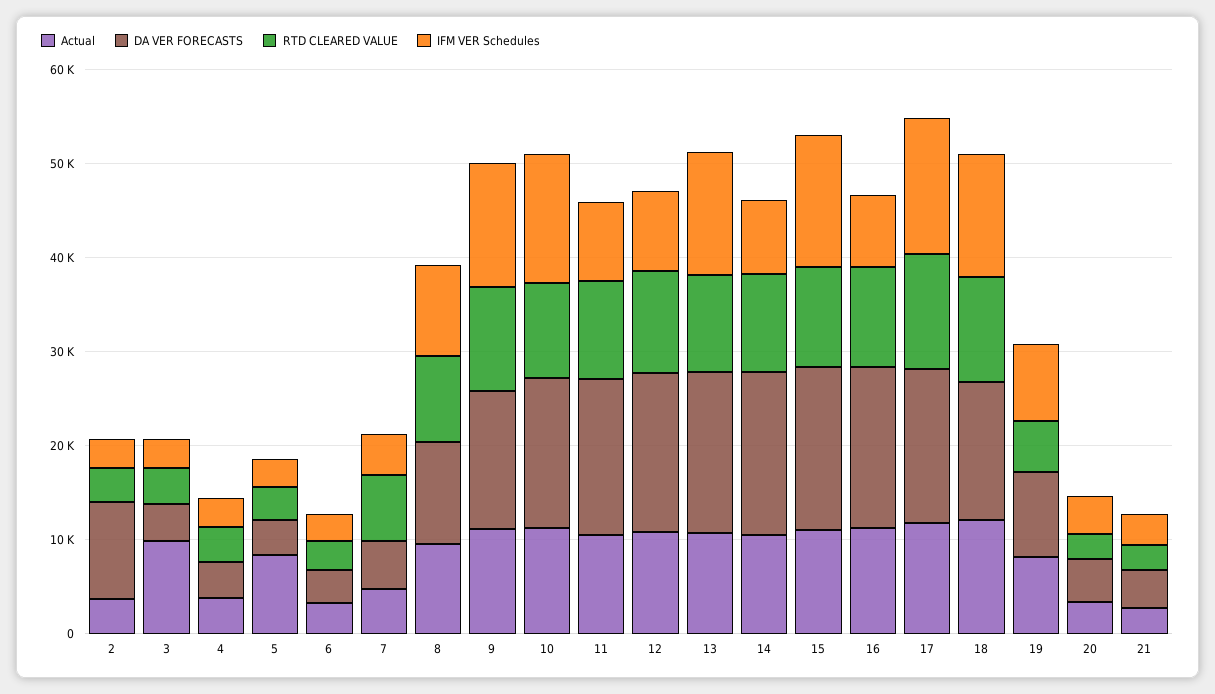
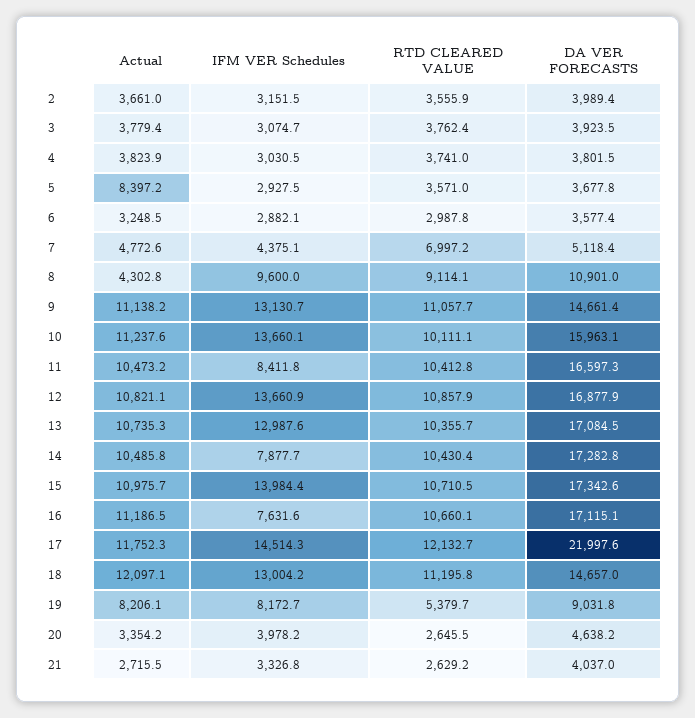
  {
    "Actual": {
      "2": 3661,
-     "3": 10000,
+     "3": 3779.4,
      "4": 3823.9,
      "5": 8397.2,
      "6": 3248.5,
      "7": 4772.6,
-     "8": 10000,
+     "8": 4302.8,
      "9": 11138.2,
      "10": 11237.6,
      "11": 10473.2,
      "12": 10821.1,
      "13": 10735.3,
      "14": 10485.8,
      "15": 10975.7,
      "16": 11186.5,
      "17": 11752.3,
      "18": 12097.1,
      "19": 8206.1,
      "20": 3354.2,
      "21": 2715.5
    },
    "DA VER FORECASTS": {
-     "2": 10000,
+     "2": 3989.4,
      "3": 3923.5,
      "4": 3801.5,
      "5": 3677.8,
      "6": 3577.4,
      "7": 5118.4,
      "8": 10901,
      "9": 14661.4,
      "10": 15963.1,
      "11": 16597.3,
      "12": 16877.9,
      "13": 17084.5,
      "14": 17282.8,
      "15": 17342.6,
      "16": 17115.1,
-     "17": 16000,
+     "17": 21997.6,
      "18": 14657,
      "19": 9031.8,
      "20": 4638.2,
      "21": 4037
    },
    "RTD CLEARED VALUE": {
      "2": 3555.9,
      "3": 3762.4,
      "4": 3741,
      "5": 3571,
      "6": 2987.8,
      "7": 6997.2,
      "8": 9114.1,
      "9": 11057.7,
      "10": 10111.1,
      "11": 10412.8,
      "12": 10857.9,
      "13": 10355.7,
      "14": 10430.4,
      "15": 10710.5,
      "16": 10660.1,
      "17": 12132.7,
      "18": 11195.8,
      "19": 5379.7,
      "20": 2645.5,
      "21": 2629.2
    },
    "IFM VER Schedules": {
      "2": 3151.5,
      "3": 3074.7,
      "4": 3030.5,
      "5": 2927.5,
      "6": 2882.1,
      "7": 4375.1,
      "8": 9600,
      "9": 13130.7,
      "10": 13660.1,
      "11": 8411.8,
-     "12": 8000,
+     "12": 13660.9,
      "13": 12987.6,
      "14": 7877.7,
      "15": 13984.4,
      "16": 7631.6,
      "17": 14514.3,
      "18": 13004.2,
      "19": 8172.7,
      "20": 3978.2,
      "21": 3326.8
    }
  }

